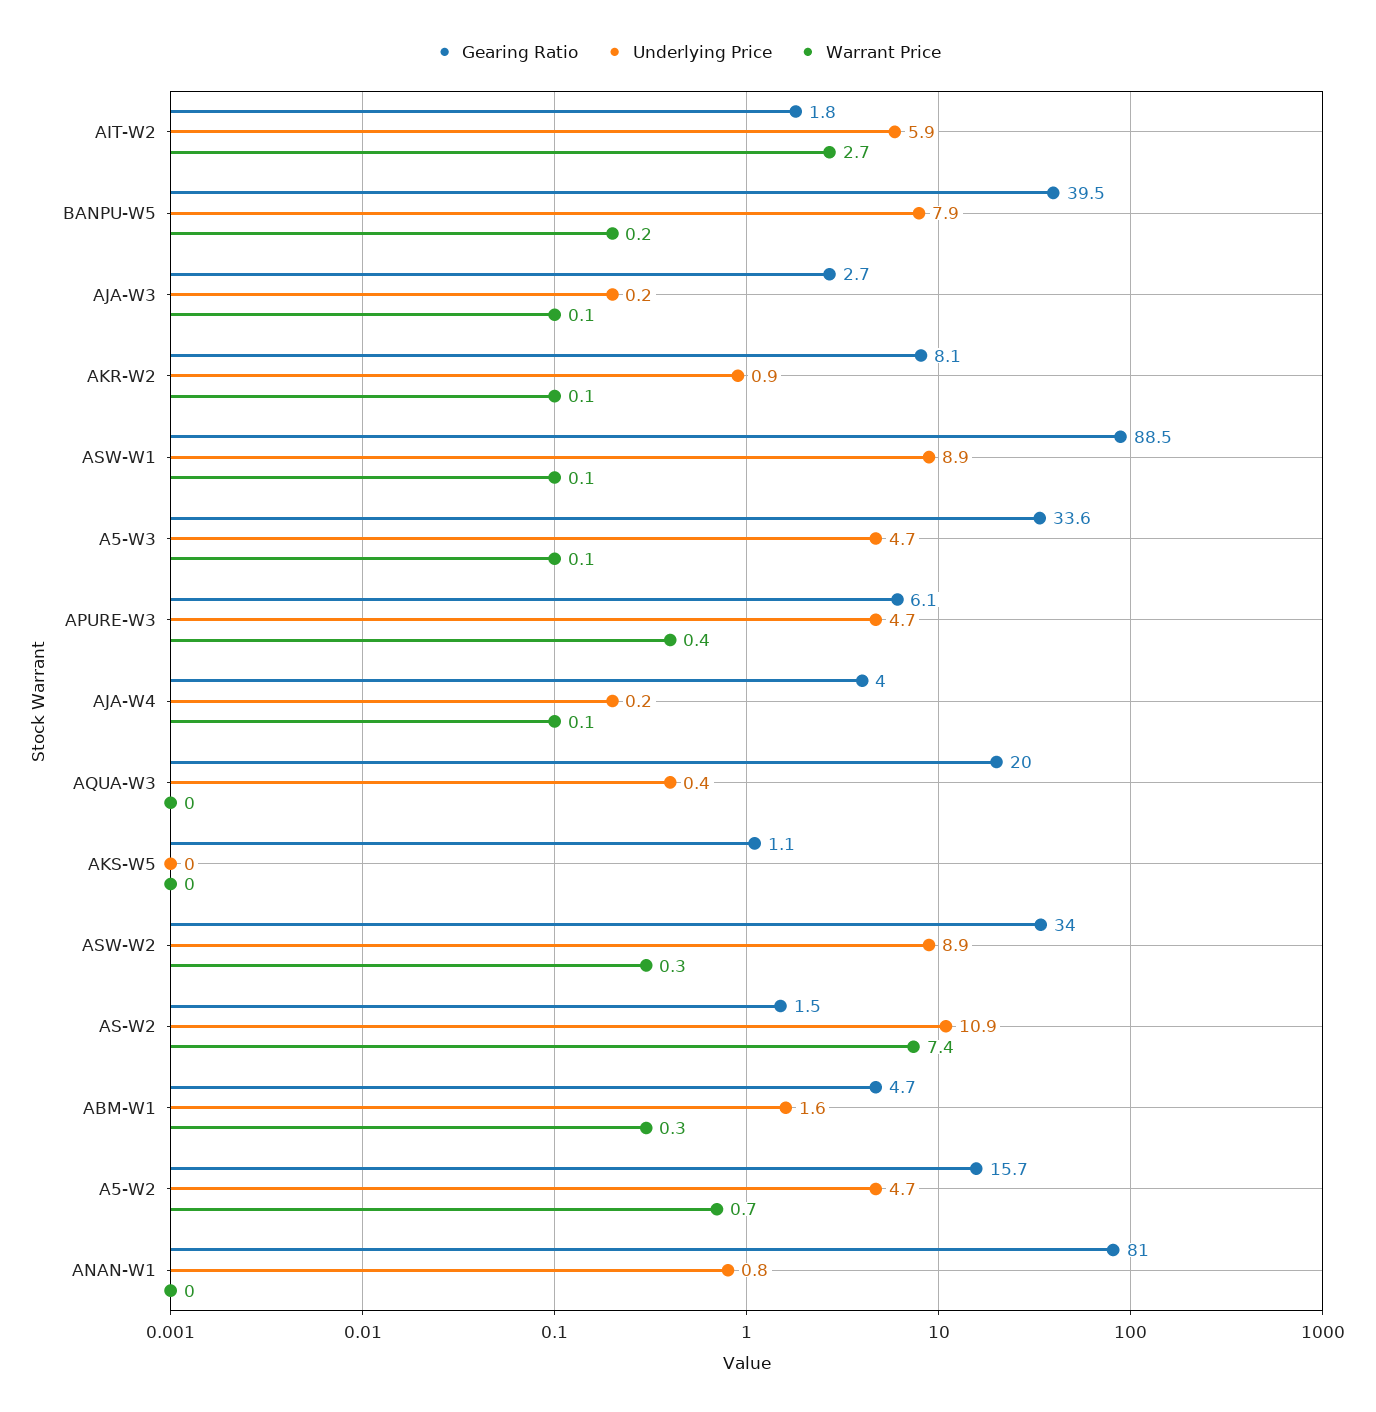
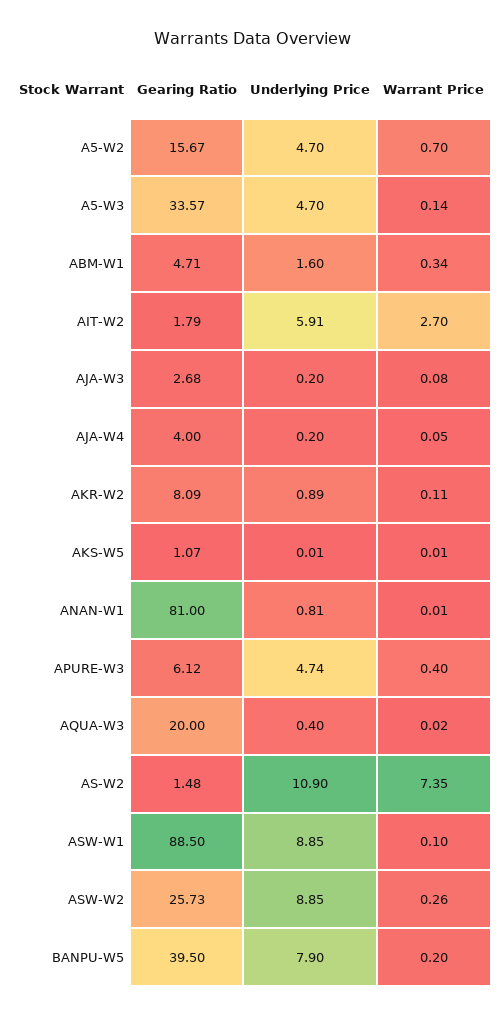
  {
    "Gearing Ratio": {
      "AIT-W2": 1.79,
      "BANPU-W5": 39.5,
      "AJA-W3": 2.68,
      "AKR-W2": 8.09,
      "ASW-W1": 88.5,
      "A5-W3": 33.57,
      "APURE-W3": 6.12,
      "AJA-W4": 4,
      "AQUA-W3": 20,
      "AKS-W5": 1.07,
-     "ASW-W2": 34,
+     "ASW-W2": 25.73,
      "AS-W2": 1.48,
      "ABM-W1": 4.71,
      "A5-W2": 15.67,
      "ANAN-W1": 81
    },
    "Underlying Price": {
      "AIT-W2": 5.91,
      "BANPU-W5": 7.9,
      "AJA-W3": 0.2,
      "AKR-W2": 0.89,
      "ASW-W1": 8.85,
      "A5-W3": 4.7,
      "APURE-W3": 4.74,
      "AJA-W4": 0.2,
      "AQUA-W3": 0.4,
      "AKS-W5": 0.01,
      "ASW-W2": 8.85,
      "AS-W2": 10.9,
      "ABM-W1": 1.6,
      "A5-W2": 4.7,
      "ANAN-W1": 0.81
    },
    "Warrant Price": {
      "AIT-W2": 2.7,
      "BANPU-W5": 0.2,
      "AJA-W3": 0.08,
      "AKR-W2": 0.11,
      "ASW-W1": 0.1,
      "A5-W3": 0.14,
      "APURE-W3": 0.4,
      "AJA-W4": 0.05,
      "AQUA-W3": 0.02,
      "AKS-W5": 0.01,
      "ASW-W2": 0.26,
      "AS-W2": 7.35,
      "ABM-W1": 0.34,
      "A5-W2": 0.7,
      "ANAN-W1": 0.01
    }
  }

